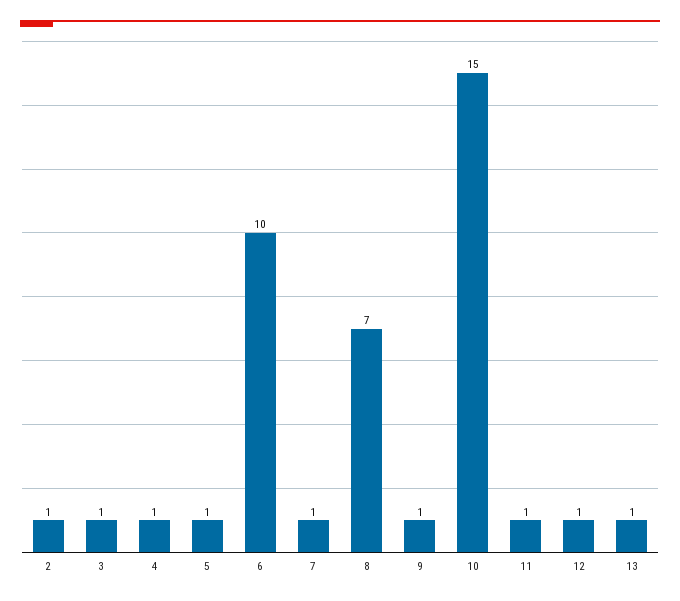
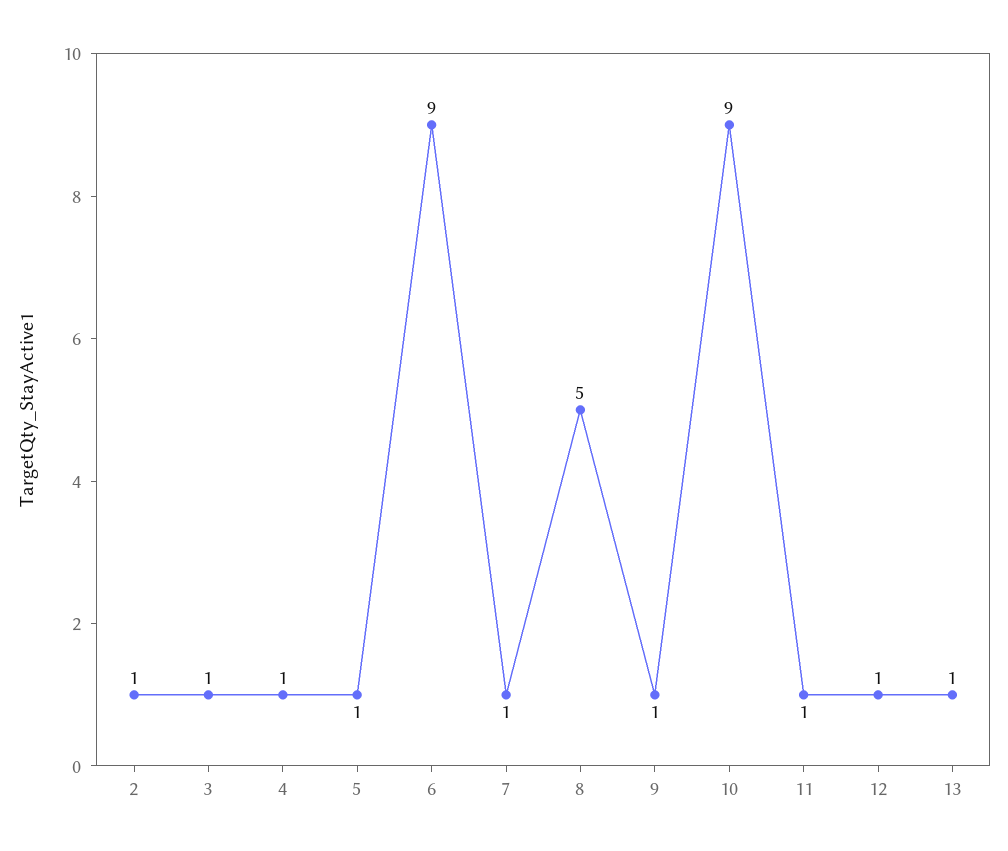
  {
    "2": 1,
    "3": 1,
    "4": 1,
    "5": 1,
-   "6": 10,
+   "6": 9,
    "7": 1,
-   "8": 7,
+   "8": 5,
    "9": 1,
-   "10": 15,
+   "10": 9,
    "11": 1,
    "12": 1,
    "13": 1
  }

